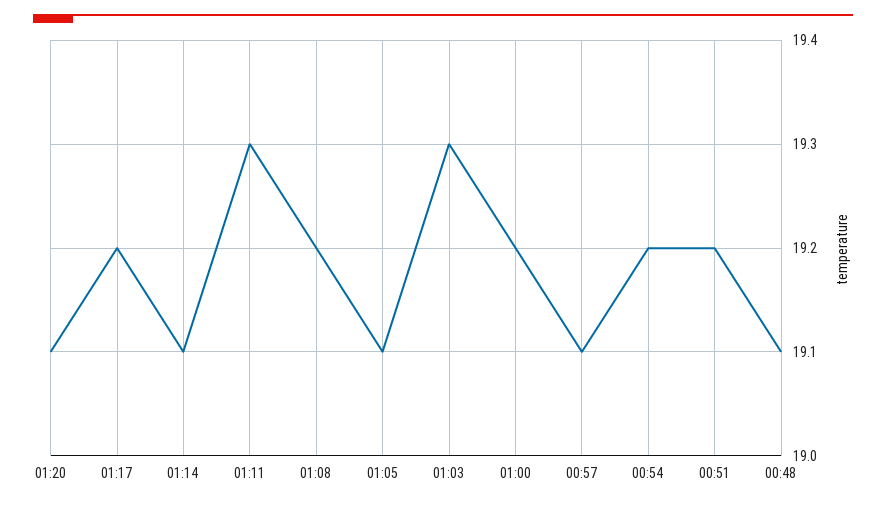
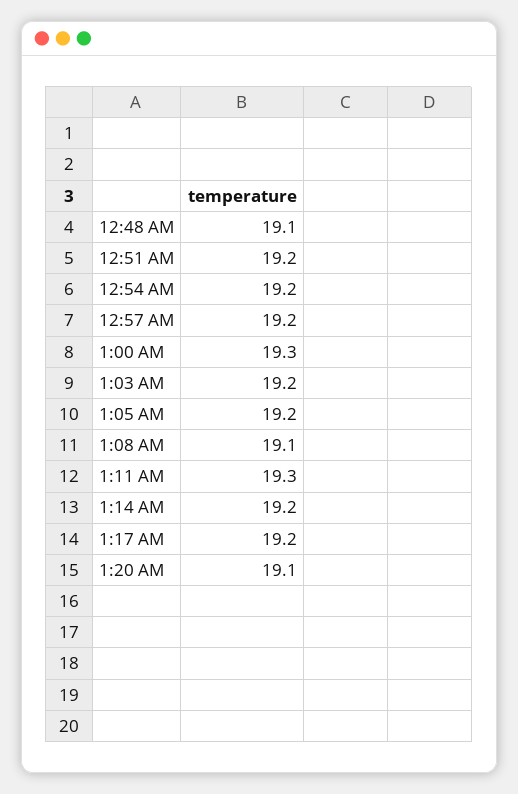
  {
    "01:20": 19.1,
    "01:17": 19.2,
-   "01:14": 19.1,
+   "01:14": 19.2,
    "01:11": 19.3,
-   "01:08": 19.2,
+   "01:08": 19.1,
-   "01:05": 19.1,
+   "01:05": 19.2,
-   "01:03": 19.3,
+   "01:03": 19.2,
-   "01:00": 19.2,
+   "01:00": 19.3,
-   "00:57": 19.1,
+   "00:57": 19.2,
    "00:54": 19.2,
    "00:51": 19.2,
    "00:48": 19.1
  }

